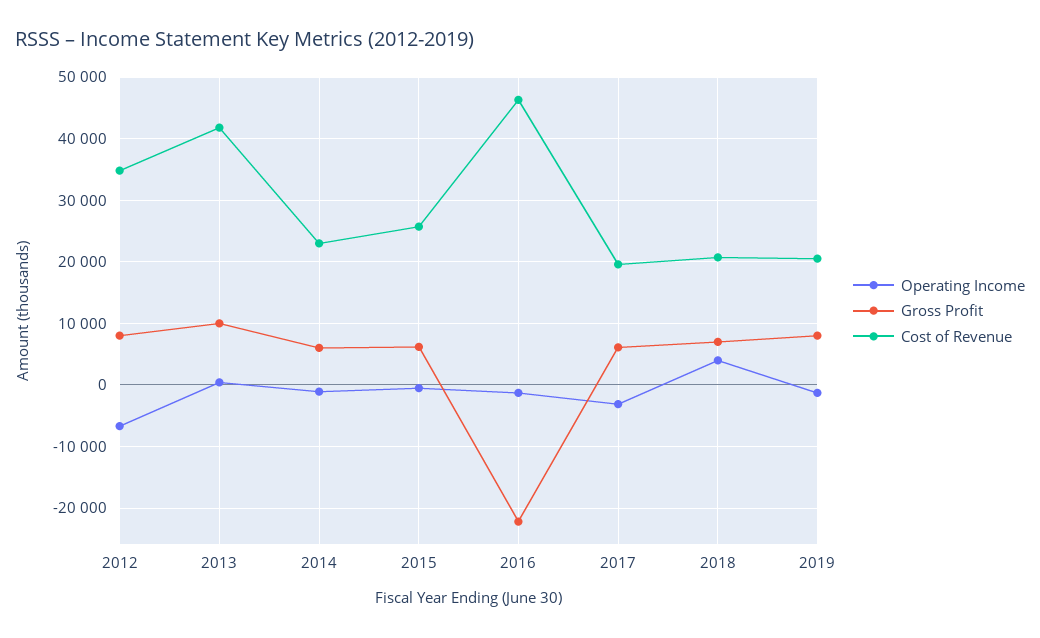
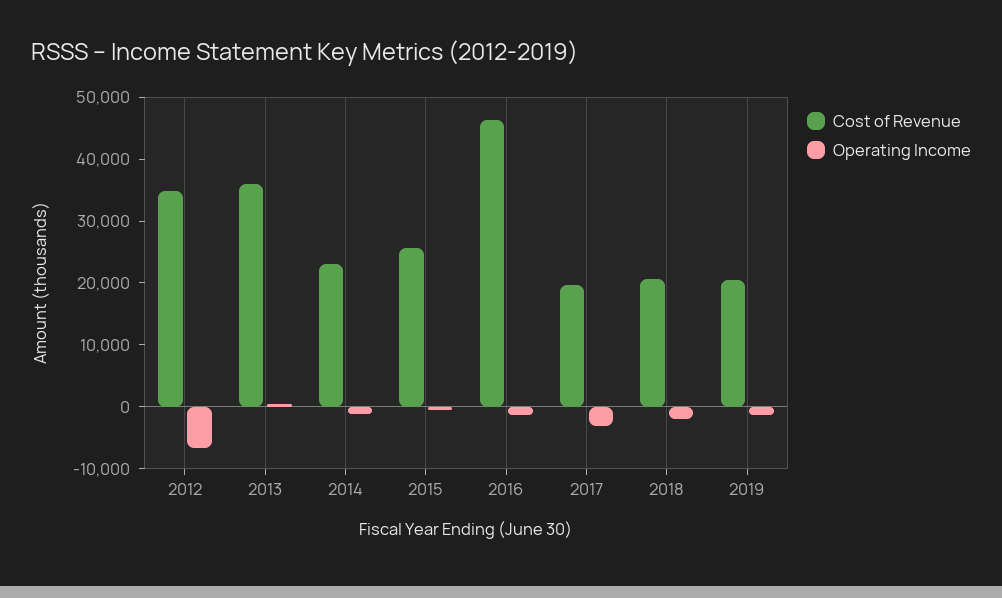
  {
    "Operating Income": {
      "2012": -7000,
      "2013": 0,
      "2014": -1000,
      "2015": -1000,
      "2016": -1000,
      "2017": -3000,
-     "2018": 4000,
+     "2018": -2000,
      "2019": -1000
    },
-   "Gross Profit": {
-     "2012": 8000,
-     "2013": 10000,
-     "2014": 6000,
-     "2015": 6000,
-     "2016": -22000,
-     "2017": 6000,
-     "2018": 7000,
-     "2019": 8000
-   },
    "Cost of Revenue": {
      "2012": 35000,
-     "2013": 42000,
+     "2013": 36000,
      "2014": 23000,
      "2015": 26000,
      "2016": 46000,
      "2017": 20000,
      "2018": 21000,
      "2019": 21000
    }
  }

